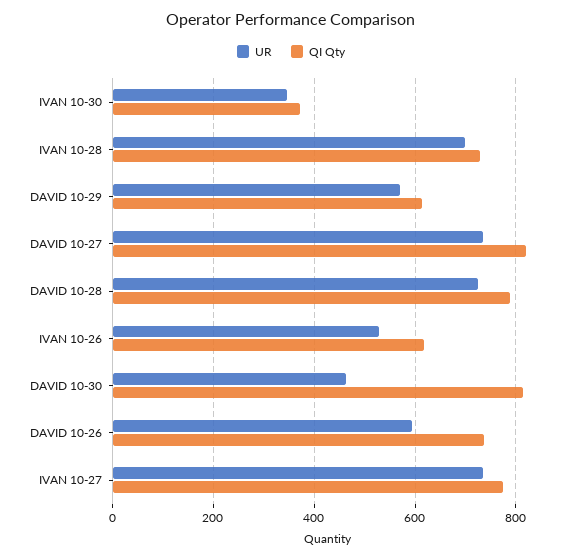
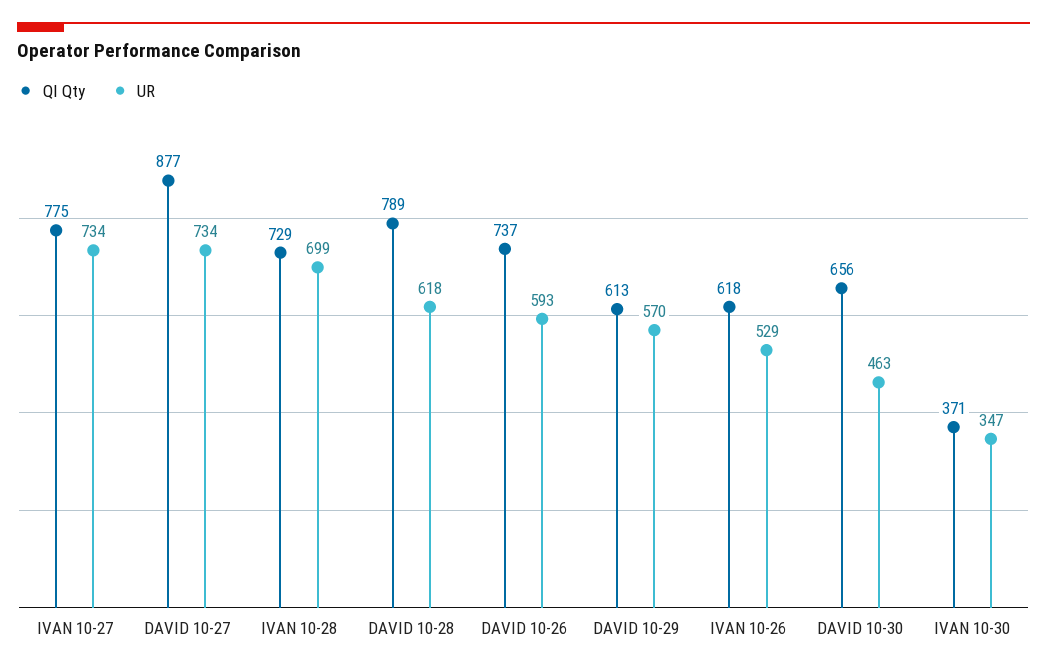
  {
    "UR": {
      "IVAN 10-30": 347,
      "IVAN 10-28": 699,
      "DAVID 10-29": 570,
      "DAVID 10-27": 734,
-     "DAVID 10-28": 720,
+     "DAVID 10-28": 618,
      "IVAN 10-26": 529,
      "DAVID 10-30": 463,
      "DAVID 10-26": 593,
      "IVAN 10-27": 734
    },
    "QI Qty": {
      "IVAN 10-30": 371,
      "IVAN 10-28": 729,
      "DAVID 10-29": 613,
-     "DAVID 10-27": 820,
+     "DAVID 10-27": 877,
      "DAVID 10-28": 789,
      "IVAN 10-26": 618,
-     "DAVID 10-30": 820,
+     "DAVID 10-30": 656,
      "DAVID 10-26": 737,
      "IVAN 10-27": 775
    }
  }

